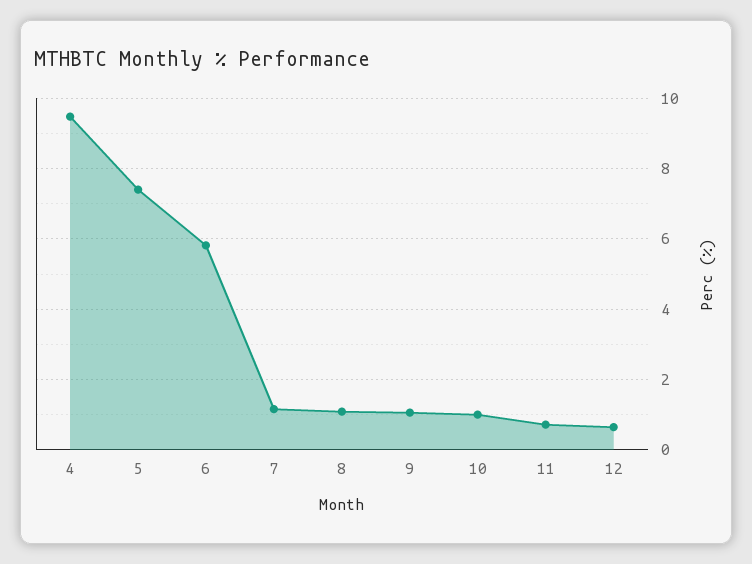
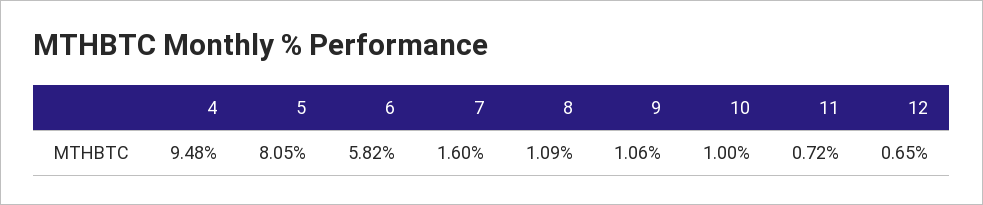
  {
    "4": 9.48,
-   "5": 7.4,
+   "5": 8.05,
    "6": 5.82,
-   "7": 1.2,
+   "7": 1.6,
    "8": 1.09,
    "9": 1.06,
    "10": 1,
    "11": 0.72,
    "12": 0.65
  }

